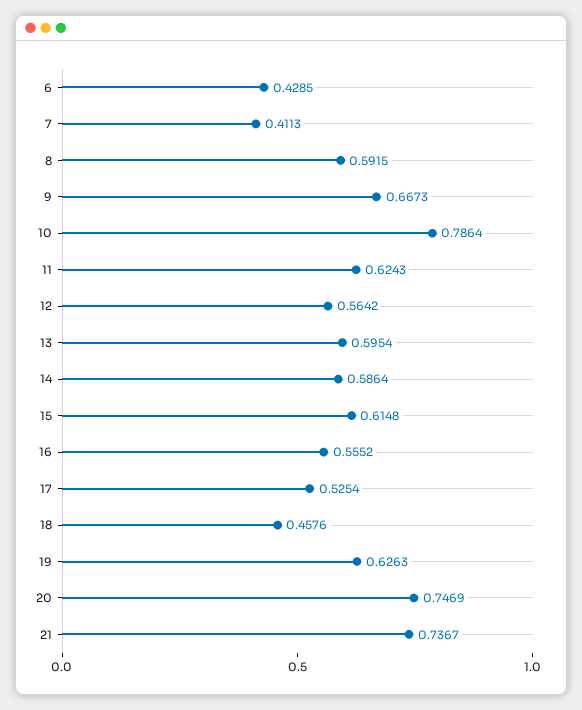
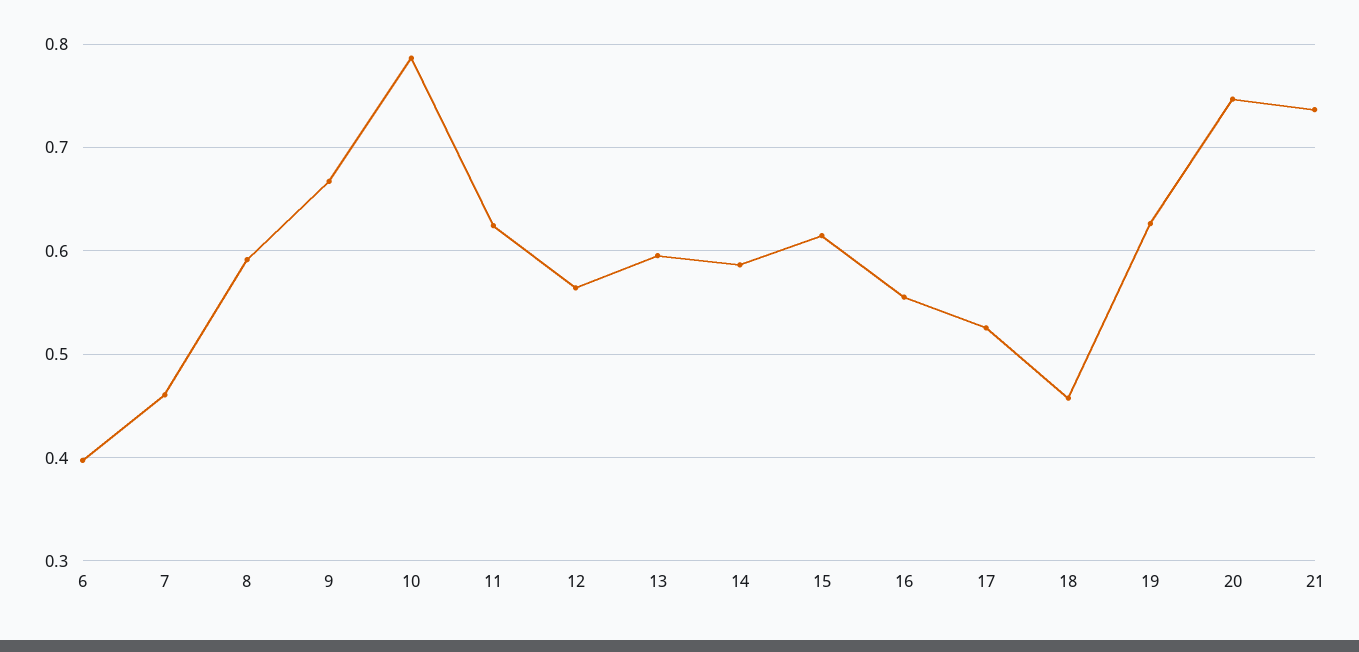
  {
-   "6": 0.4285,
+   "6": 0.4,
-   "7": 0.4113,
+   "7": 0.46,
    "8": 0.5915,
    "9": 0.6673,
    "10": 0.7864,
    "11": 0.6243,
    "12": 0.5642,
    "13": 0.5954,
    "14": 0.5864,
    "15": 0.6148,
    "16": 0.5552,
    "17": 0.5254,
    "18": 0.4576,
    "19": 0.6263,
    "20": 0.7469,
    "21": 0.7367
  }

